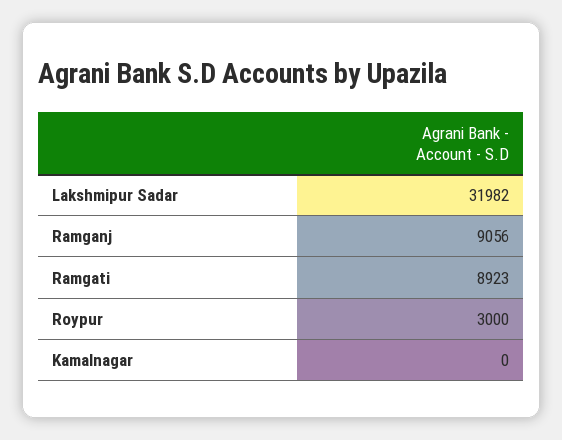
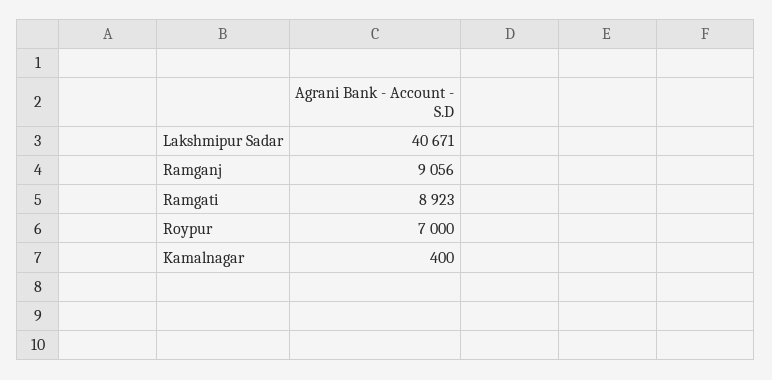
  {
-   "Lakshmipur Sadar": 31982,
+   "Lakshmipur Sadar": 40671,
    "Ramganj": 9056,
    "Ramgati": 8923,
-   "Roypur": 3000,
+   "Roypur": 7000,
-   "Kamalnagar": 0
+   "Kamalnagar": 400
  }

